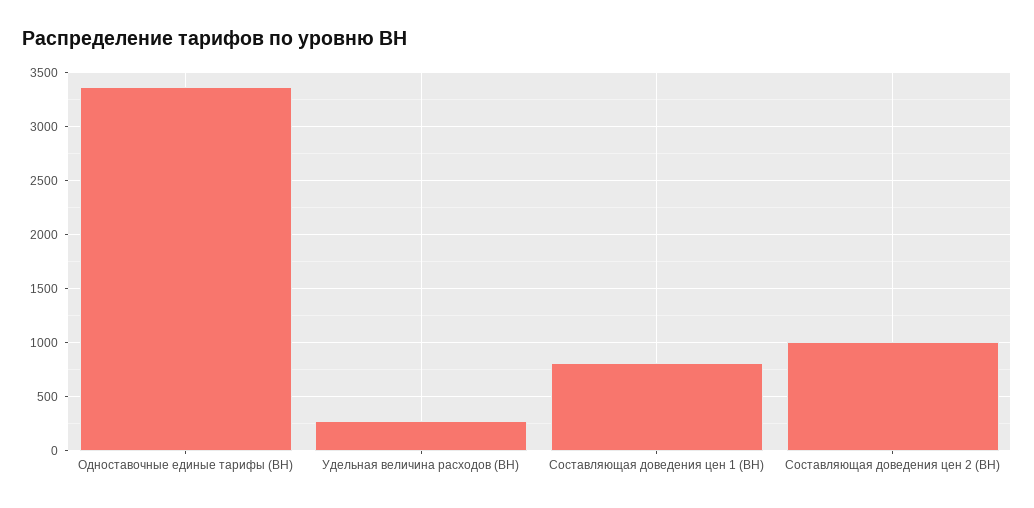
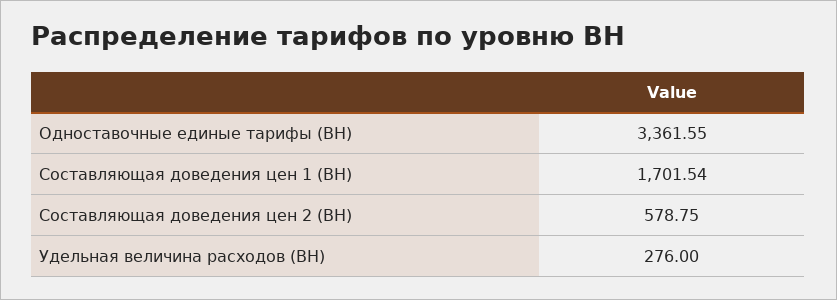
  {
    "Одноставочные единые тарифы (ВН)": 3361.55,
    "Удельная величина расходов (ВН)": 276,
-   "Составляющая доведения цен 1 (ВН)": 800,
+   "Составляющая доведения цен 1 (ВН)": 1701.54,
-   "Составляющая доведения цен 2 (ВН)": 1000
+   "Составляющая доведения цен 2 (ВН)": 578.75
  }

